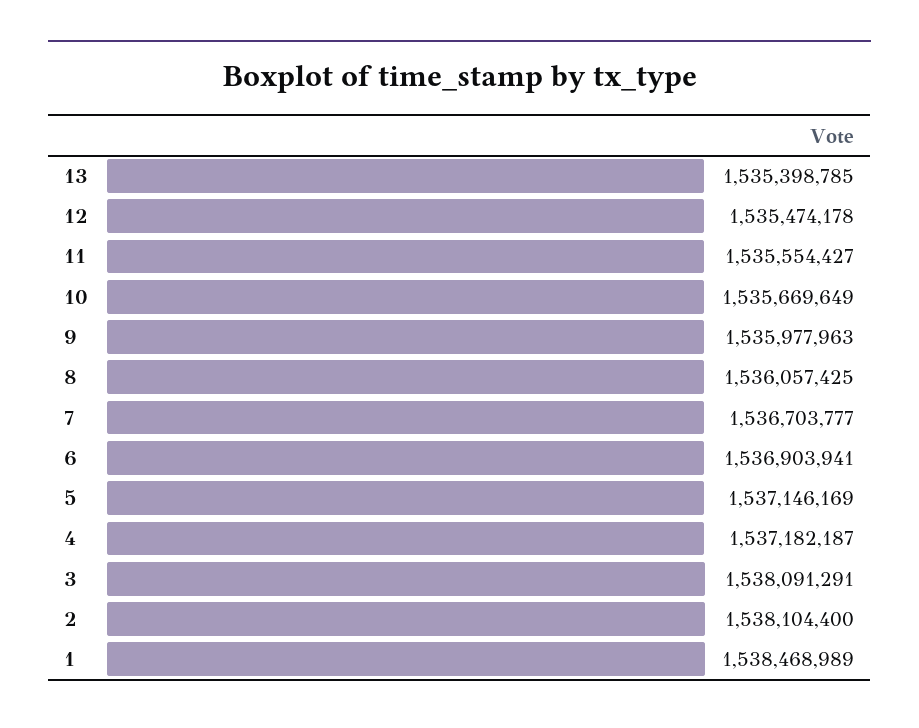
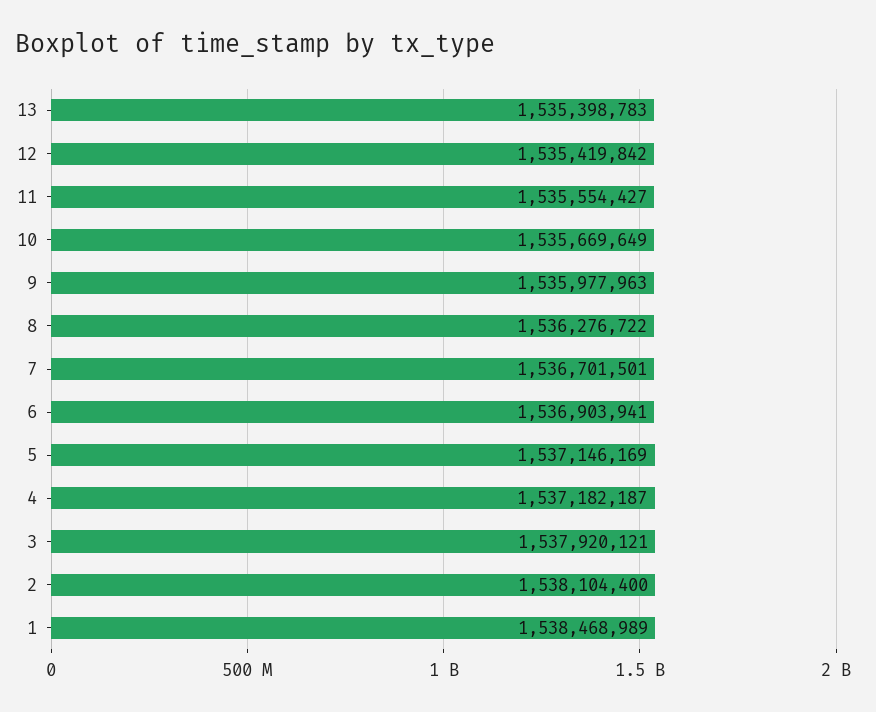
  {
-   "13": 1535398785,
+   "13": 1535398783,
-   "12": 1535474178,
+   "12": 1535419842,
    "11": 1535554427,
    "10": 1535669649,
    "9": 1535977963,
-   "8": 1536057425,
+   "8": 1536276722,
-   "7": 1536703777,
+   "7": 1536701501,
    "6": 1536903941,
    "5": 1537146169,
    "4": 1537182187,
-   "3": 1538091291,
+   "3": 1537920121,
    "2": 1538104400,
    "1": 1538468989
  }

